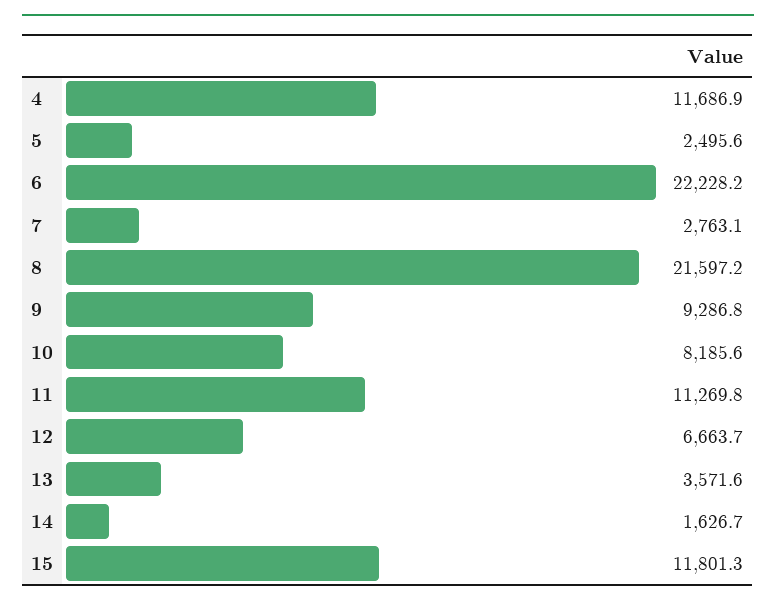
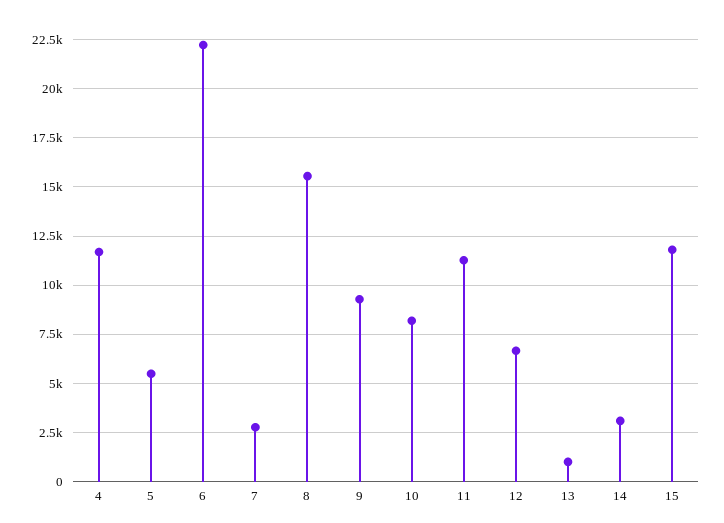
  {
    "4": 11686.9,
-   "5": 2495.6,
+   "5": 5500,
    "6": 22228.2,
    "7": 2763.1,
-   "8": 21597.2,
+   "8": 15500,
    "9": 9286.8,
    "10": 8185.6,
    "11": 11269.8,
    "12": 6663.7,
-   "13": 3571.6,
+   "13": 1000,
-   "14": 1626.7,
+   "14": 3000,
    "15": 11801.3
  }

